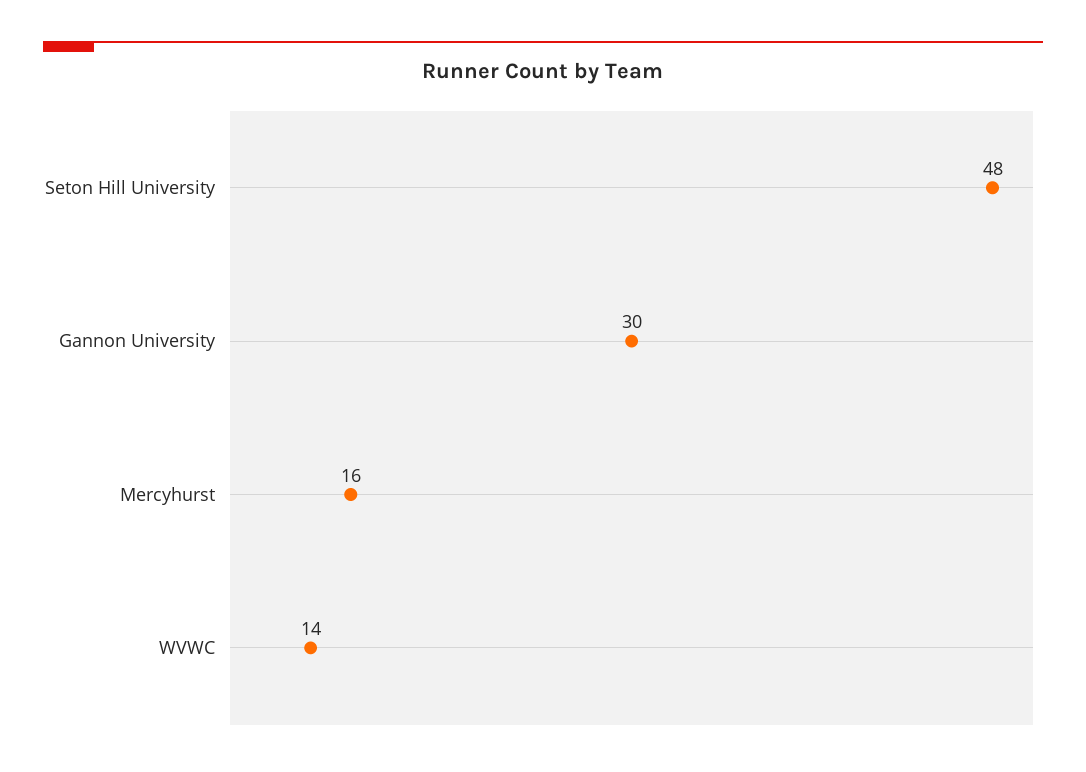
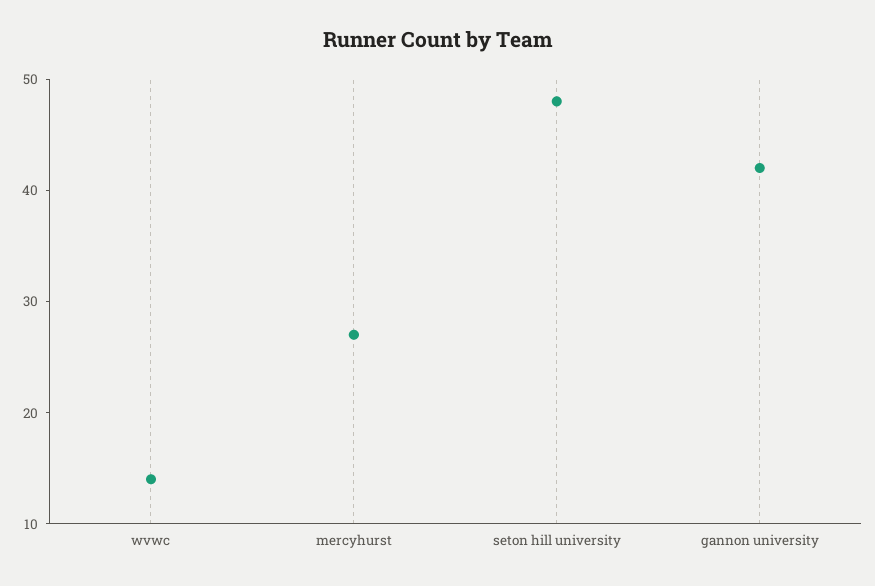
  {
    "Seton Hill University": 48,
-   "Gannon University": 30,
+   "Gannon University": 42,
-   "Mercyhurst": 16,
+   "Mercyhurst": 27,
    "WVWC": 14
  }

